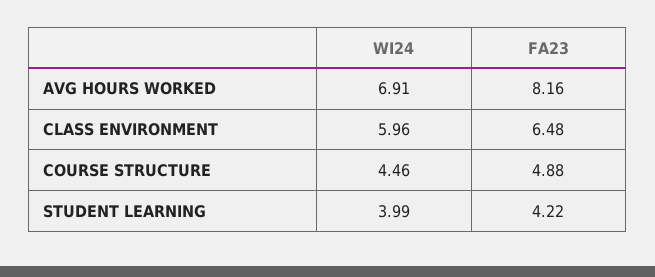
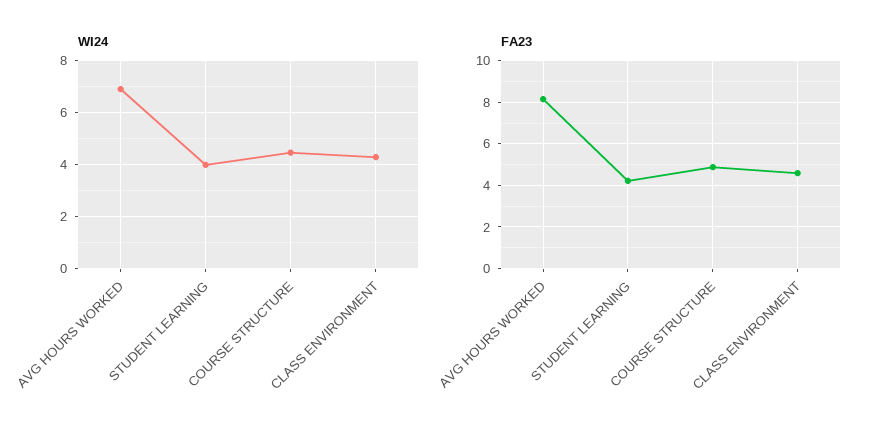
  {
    "WI24": {
      "AVG HOURS WORKED": 6.91,
-     "CLASS ENVIRONMENT": 5.96,
+     "CLASS ENVIRONMENT": 4.25,
      "COURSE STRUCTURE": 4.46,
      "STUDENT LEARNING": 3.99
    },
    "FA23": {
      "AVG HOURS WORKED": 8.16,
-     "CLASS ENVIRONMENT": 6.48,
+     "CLASS ENVIRONMENT": 4.5,
      "COURSE STRUCTURE": 4.88,
      "STUDENT LEARNING": 4.22
    }
  }

